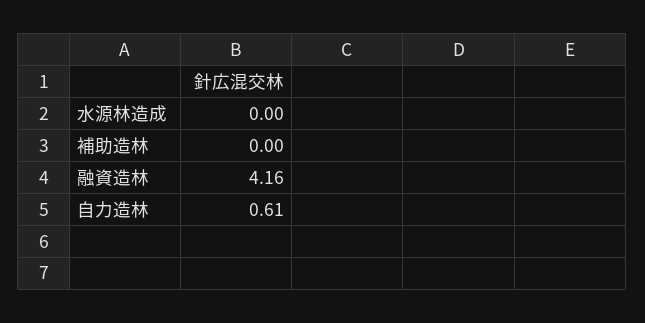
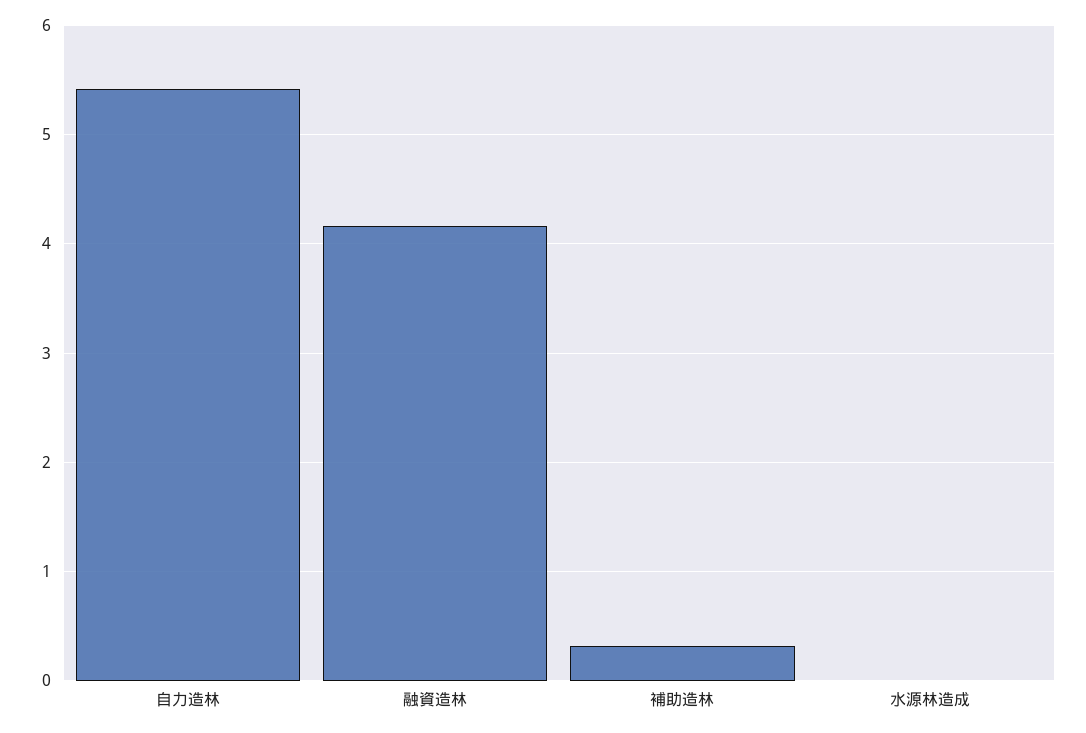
  {
    "水源林造成": 0,
-   "補助造林": 0,
+   "補助造林": 0.3,
    "融資造林": 4.16,
-   "自力造林": 0.61
+   "自力造林": 5.4
  }

